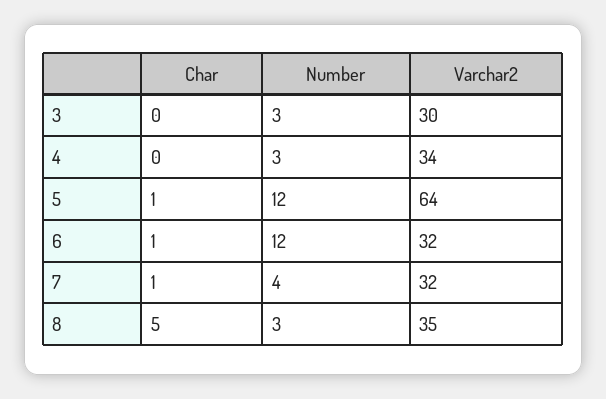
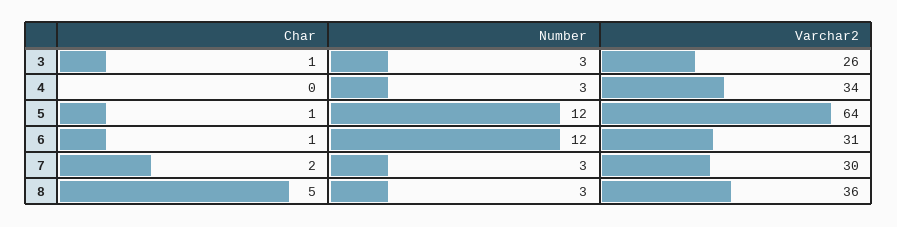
  {
    "Char": {
-     "3": 0,
+     "3": 1,
      "4": 0,
      "5": 1,
      "6": 1,
-     "7": 1,
+     "7": 2,
      "8": 5
    },
    "Number": {
      "3": 3,
      "4": 3,
      "5": 12,
      "6": 12,
-     "7": 4,
+     "7": 3,
      "8": 3
    },
    "Varchar2": {
-     "3": 30,
+     "3": 26,
      "4": 34,
      "5": 64,
-     "6": 32,
+     "6": 31,
-     "7": 32,
+     "7": 30,
-     "8": 35
+     "8": 36
    }
  }

